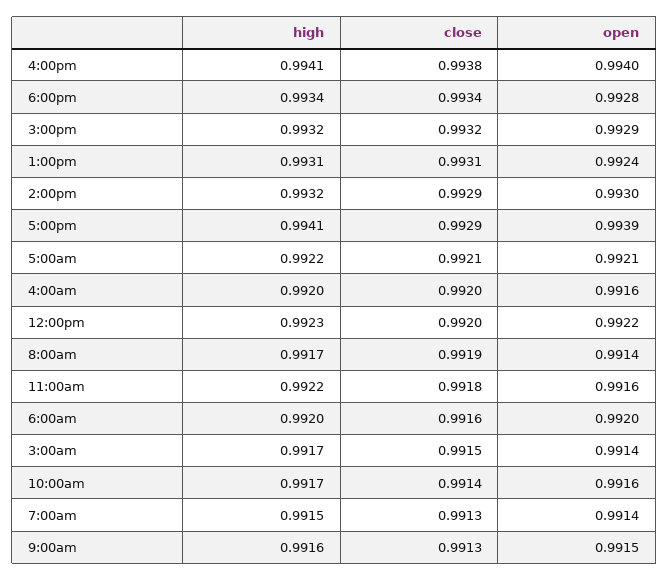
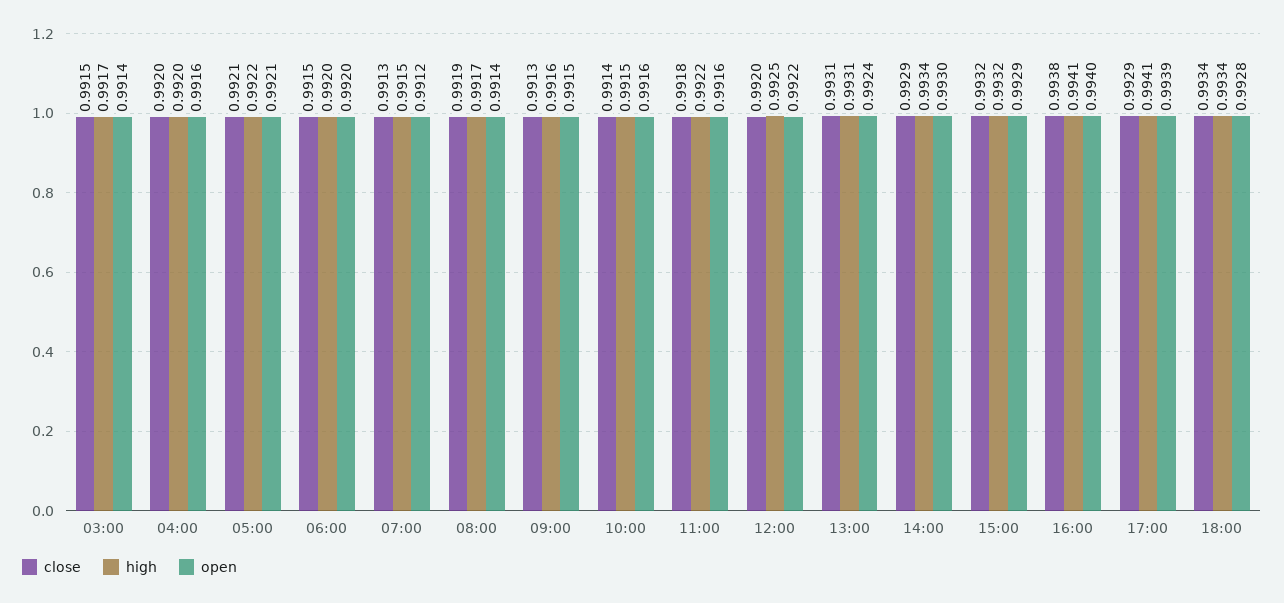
  {
    "high": {
      "4:00pm": 0.9941,
      "6:00pm": 0.9934,
      "3:00pm": 0.9932,
      "1:00pm": 0.9931,
-     "2:00pm": 0.9932,
+     "2:00pm": 0.9934,
      "5:00pm": 0.9941,
      "5:00am": 0.9922,
      "4:00am": 0.992,
-     "12:00pm": 0.9923,
+     "12:00pm": 0.9925,
      "8:00am": 0.9917,
      "11:00am": 0.9922,
      "6:00am": 0.992,
      "3:00am": 0.9917,
-     "10:00am": 0.9917,
+     "10:00am": 0.9915,
      "7:00am": 0.9915,
      "9:00am": 0.9916
    },
    "close": {
      "4:00pm": 0.9938,
      "6:00pm": 0.9934,
      "3:00pm": 0.9932,
      "1:00pm": 0.9931,
      "2:00pm": 0.9929,
      "5:00pm": 0.9929,
      "5:00am": 0.9921,
      "4:00am": 0.992,
      "12:00pm": 0.992,
      "8:00am": 0.9919,
      "11:00am": 0.9918,
-     "6:00am": 0.9916,
+     "6:00am": 0.9915,
      "3:00am": 0.9915,
      "10:00am": 0.9914,
      "7:00am": 0.9913,
      "9:00am": 0.9913
    },
    "open": {
      "4:00pm": 0.994,
      "6:00pm": 0.9928,
      "3:00pm": 0.9929,
      "1:00pm": 0.9924,
      "2:00pm": 0.993,
      "5:00pm": 0.9939,
      "5:00am": 0.9921,
      "4:00am": 0.9916,
      "12:00pm": 0.9922,
      "8:00am": 0.9914,
      "11:00am": 0.9916,
      "6:00am": 0.992,
      "3:00am": 0.9914,
      "10:00am": 0.9916,
-     "7:00am": 0.9914,
+     "7:00am": 0.9912,
      "9:00am": 0.9915
    }
  }

